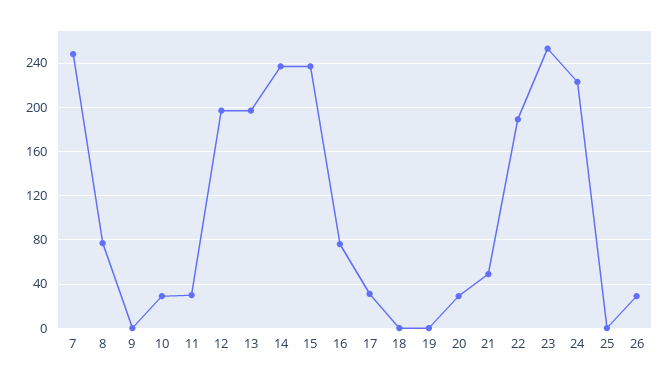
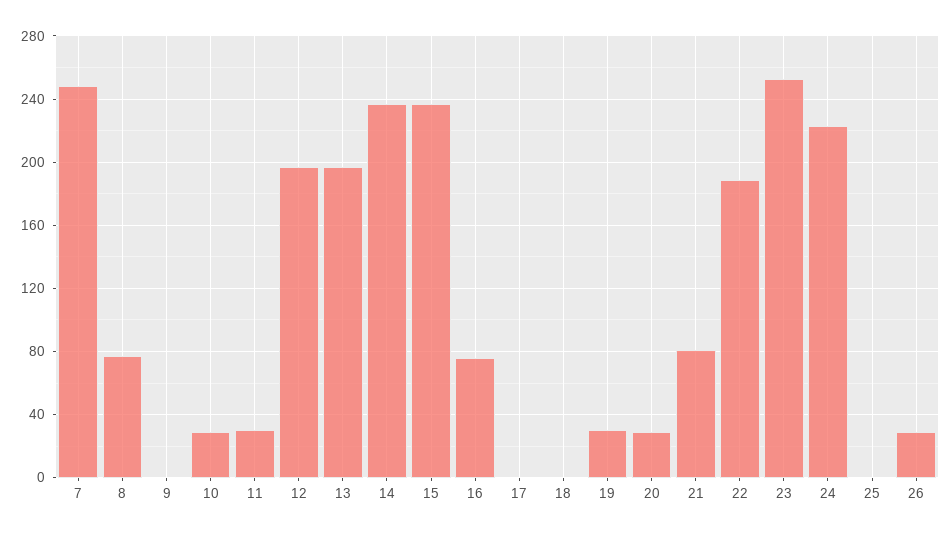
  {
    "7": 250,
    "8": 75,
    "9": 0,
    "10": 30,
    "11": 30,
    "12": 195,
    "13": 195,
    "14": 235,
    "15": 235,
    "16": 75,
-   "17": 30,
+   "17": 0,
    "18": 0,
-   "19": 0,
+   "19": 30,
    "20": 30,
-   "21": 50,
+   "21": 80,
    "22": 190,
    "23": 255,
    "24": 225,
    "25": 0,
    "26": 30
  }

